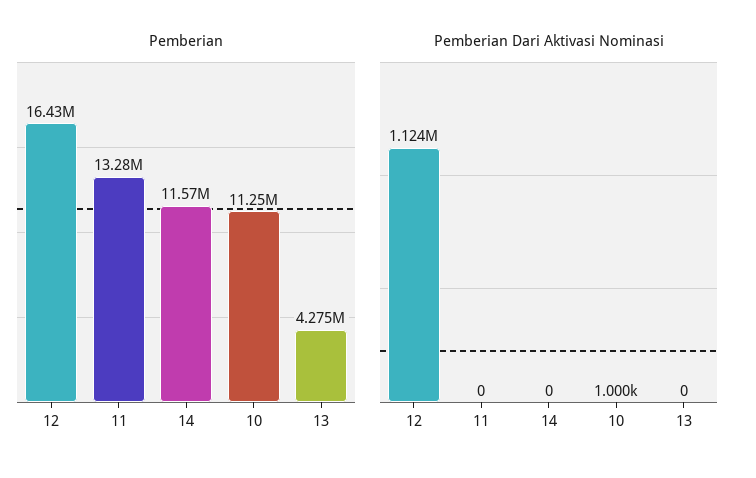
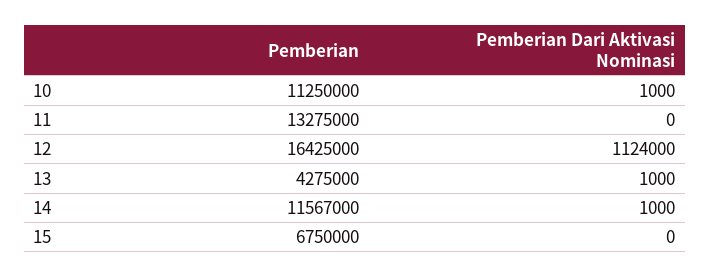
  {
    "Pemberian": {
      "12": 16425000,
      "11": 13275000,
      "14": 11567000,
      "10": 11250000,
-     "13": 4275000
+     "13": 4275000,
+     "15": 6750000
    },
    "Pemberian Dari Aktivasi Nominasi": {
      "12": 1124000,
      "11": 0,
-     "14": 0,
+     "14": 1000,
      "10": 1000,
-     "13": 0
+     "13": 1000,
+     "15": 0
    }
  }

